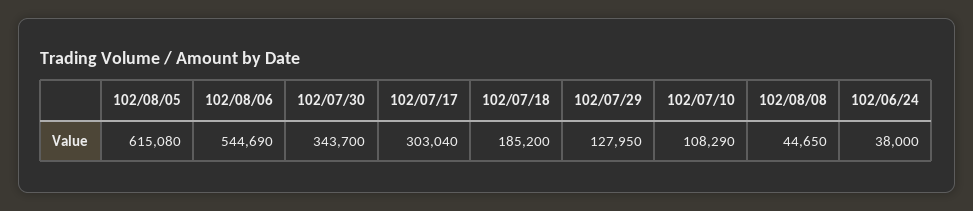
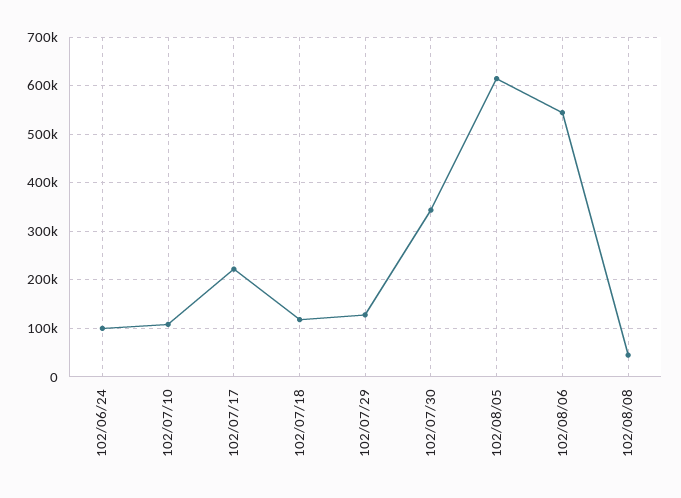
  {
    "102/08/05": 615080,
    "102/08/06": 544690,
    "102/07/30": 343700,
-   "102/07/17": 303040,
+   "102/07/17": 220000,
-   "102/07/18": 185200,
+   "102/07/18": 120000,
    "102/07/29": 127950,
    "102/07/10": 108290,
    "102/08/08": 44650,
-   "102/06/24": 38000
+   "102/06/24": 100000
  }

